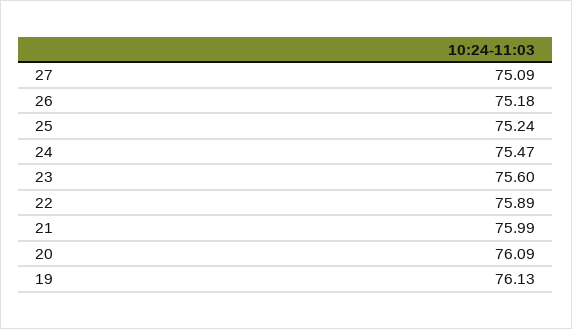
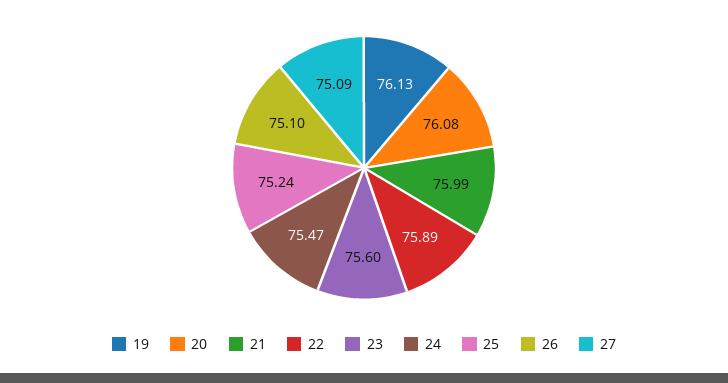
  {
    "27": 75.09,
-   "26": 75.18,
+   "26": 75.1,
    "25": 75.24,
    "24": 75.47,
    "23": 75.6,
    "22": 75.89,
    "21": 75.99,
-   "20": 76.09,
+   "20": 76.08,
    "19": 76.13
  }

